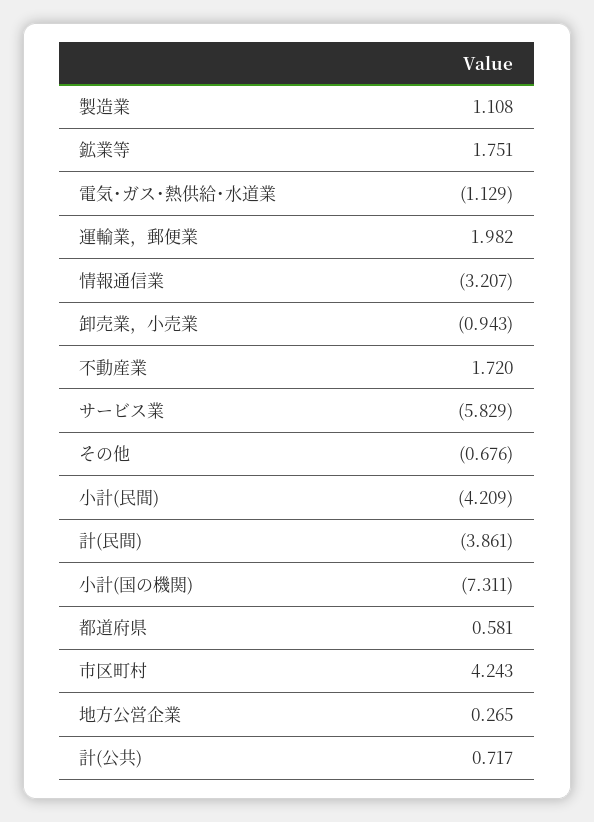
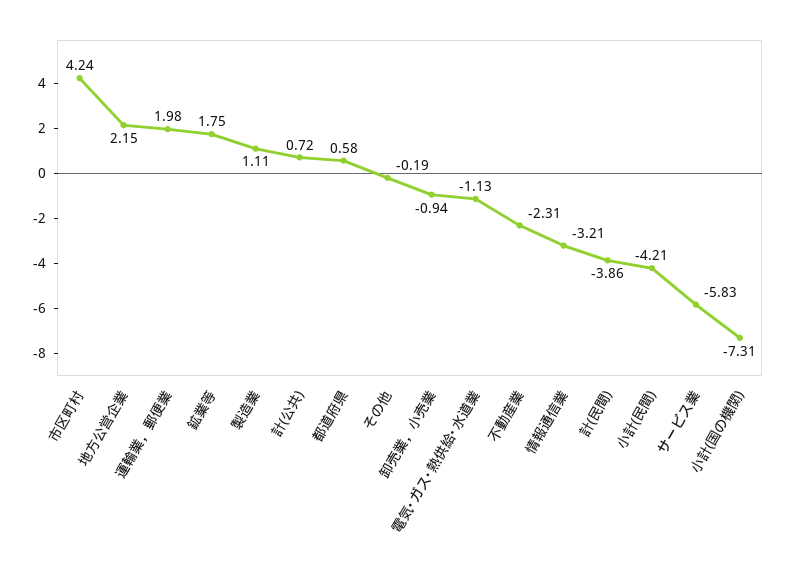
  {
    "製造業": 1.108,
    "鉱業等": 1.751,
    "電気･ガス･熱供給･水道業": -1.129,
    "運輸業，郵便業": 1.982,
    "情報通信業": -3.207,
    "卸売業，小売業": -0.943,
-   "不動産業": 1.72,
+   "不動産業": -2.31,
    "サービス業": -5.829,
-   "その他": -0.676,
+   "その他": -0.19,
    "小計(民間)": -4.209,
    "計(民間)": -3.861,
    "小計(国の機関)": -7.311,
    "都道府県": 0.581,
    "市区町村": 4.243,
-   "地方公営企業": 0.265,
+   "地方公営企業": 2.15,
    "計(公共)": 0.717
  }

